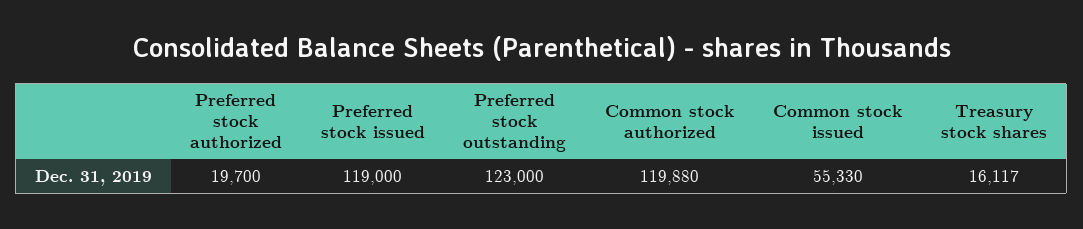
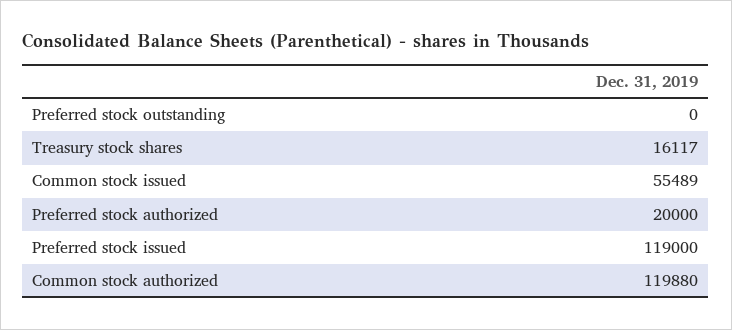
  {
-   "Preferred stock authorized": 19700,
+   "Preferred stock authorized": 20000,
    "Preferred stock issued": 119000,
-   "Preferred stock outstanding": 123000,
+   "Preferred stock outstanding": 0,
    "Common stock authorized": 119880,
-   "Common stock issued": 55330,
+   "Common stock issued": 55489,
    "Treasury stock shares": 16117
  }

